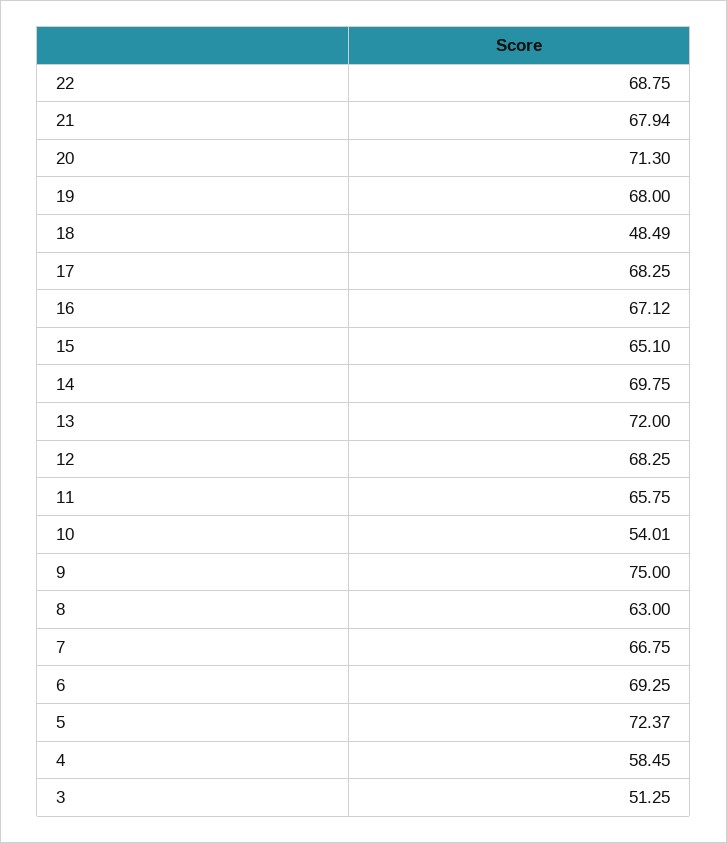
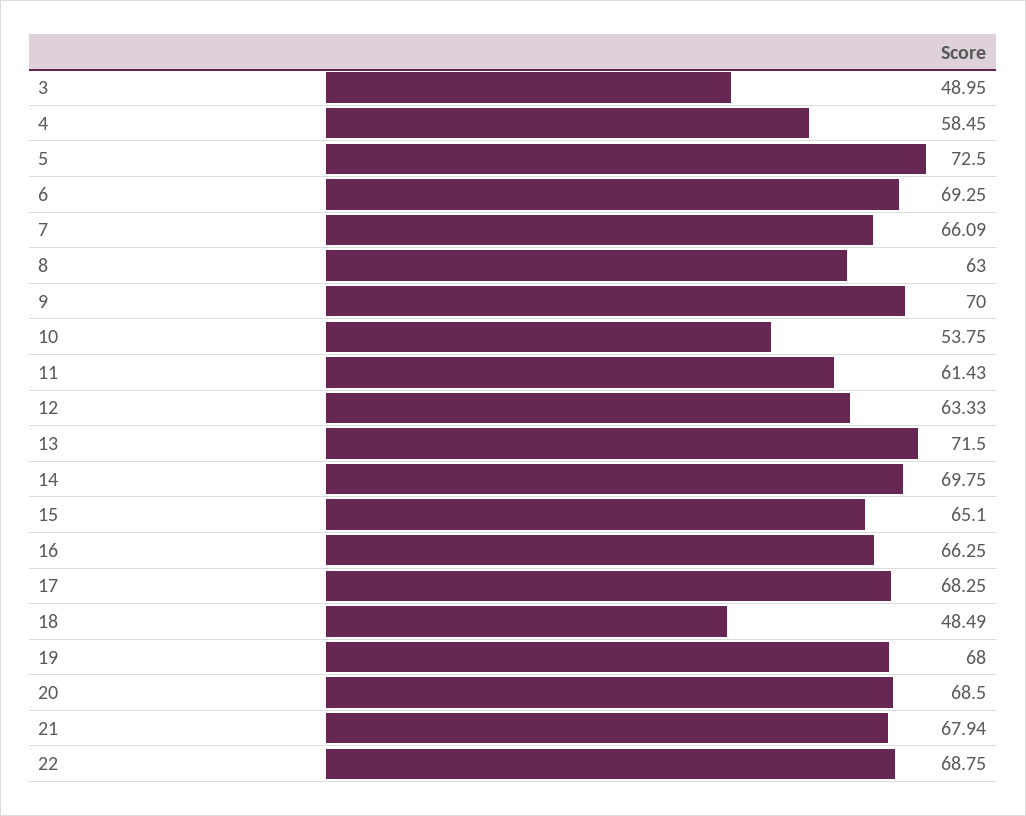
  {
    "22": 68.75,
    "21": 67.94,
-   "20": 71.3,
+   "20": 68.5,
    "19": 68,
    "18": 48.49,
    "17": 68.25,
-   "16": 67.12,
+   "16": 66.25,
    "15": 65.1,
    "14": 69.75,
-   "13": 72,
+   "13": 71.5,
-   "12": 68.25,
+   "12": 63.33,
-   "11": 65.75,
+   "11": 61.43,
-   "10": 54.01,
+   "10": 53.75,
-   "9": 75,
+   "9": 70,
    "8": 63,
-   "7": 66.75,
+   "7": 66.09,
    "6": 69.25,
-   "5": 72.37,
+   "5": 72.5,
    "4": 58.45,
-   "3": 51.25
+   "3": 48.95
  }

